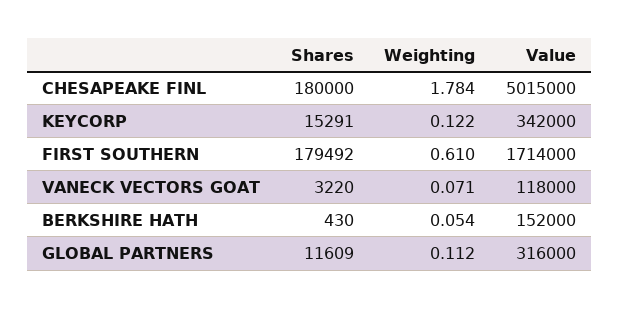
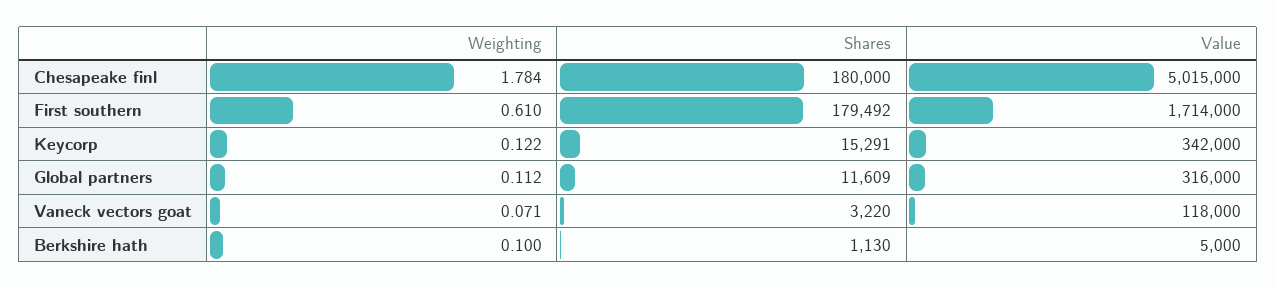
  {
    "Shares": {
      "CHESAPEAKE FINL": 180000,
      "KEYCORP": 15291,
      "FIRST SOUTHERN": 179492,
      "VANECK VECTORS GOAT": 3220,
-     "BERKSHIRE HATH": 430,
+     "BERKSHIRE HATH": 1130,
      "GLOBAL PARTNERS": 11609
    },
    "Weighting": {
      "CHESAPEAKE FINL": 1.784,
      "KEYCORP": 0.122,
      "FIRST SOUTHERN": 0.61,
      "VANECK VECTORS GOAT": 0.071,
-     "BERKSHIRE HATH": 0.054,
+     "BERKSHIRE HATH": 0.1,
      "GLOBAL PARTNERS": 0.112
    },
    "Value": {
      "CHESAPEAKE FINL": 5015000,
      "KEYCORP": 342000,
      "FIRST SOUTHERN": 1714000,
      "VANECK VECTORS GOAT": 118000,
-     "BERKSHIRE HATH": 152000,
+     "BERKSHIRE HATH": 5000,
      "GLOBAL PARTNERS": 316000
    }
  }

